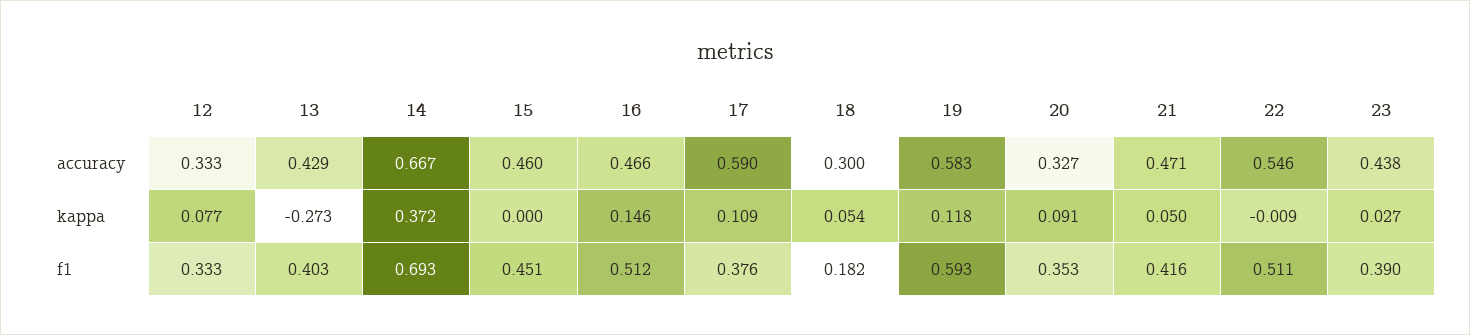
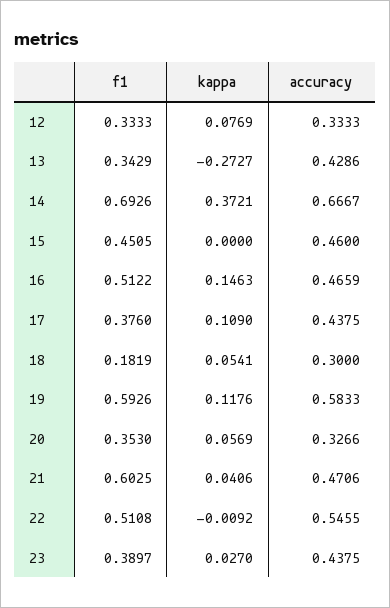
  {
    "12": {
      "accuracy": 0.3333,
      "kappa": 0.0769,
      "f1": 0.3333
    },
    "13": {
      "accuracy": 0.4286,
      "kappa": -0.2727,
-     "f1": 0.403
+     "f1": 0.3429
    },
    "14": {
      "accuracy": 0.6667,
      "kappa": 0.3721,
      "f1": 0.6926
    },
    "15": {
      "accuracy": 0.46,
      "kappa": 0,
      "f1": 0.4505
    },
    "16": {
      "accuracy": 0.4659,
      "kappa": 0.1463,
      "f1": 0.5122
    },
    "17": {
-     "accuracy": 0.59,
+     "accuracy": 0.4375,
      "kappa": 0.109,
      "f1": 0.376
    },
    "18": {
      "accuracy": 0.3,
      "kappa": 0.0541,
      "f1": 0.1819
    },
    "19": {
      "accuracy": 0.5833,
      "kappa": 0.1176,
      "f1": 0.5926
    },
    "20": {
      "accuracy": 0.3266,
-     "kappa": 0.091,
+     "kappa": 0.0569,
      "f1": 0.353
    },
    "21": {
      "accuracy": 0.4706,
-     "kappa": 0.05,
+     "kappa": 0.0406,
-     "f1": 0.416
+     "f1": 0.6025
    },
    "22": {
      "accuracy": 0.5455,
      "kappa": -0.0092,
      "f1": 0.5108
    },
    "23": {
      "accuracy": 0.4375,
      "kappa": 0.027,
      "f1": 0.3897
    }
  }

